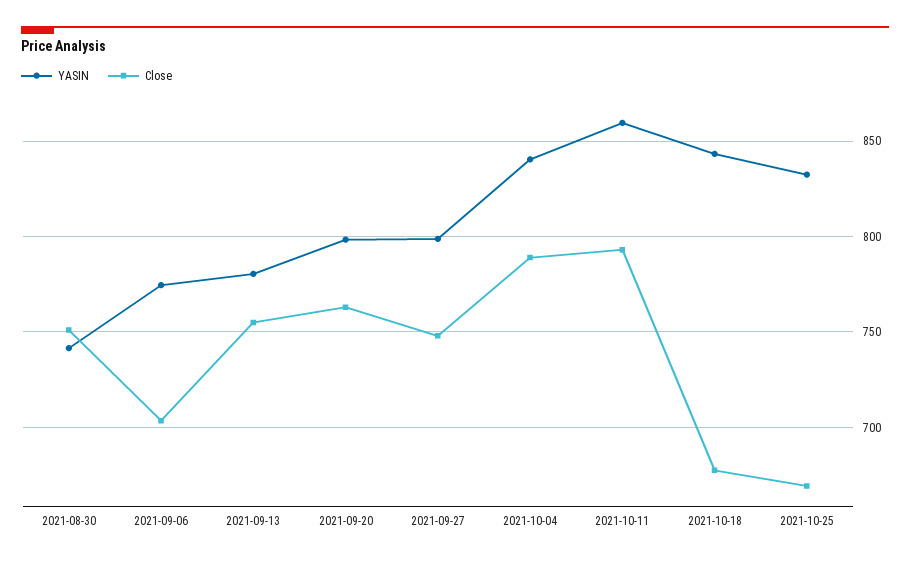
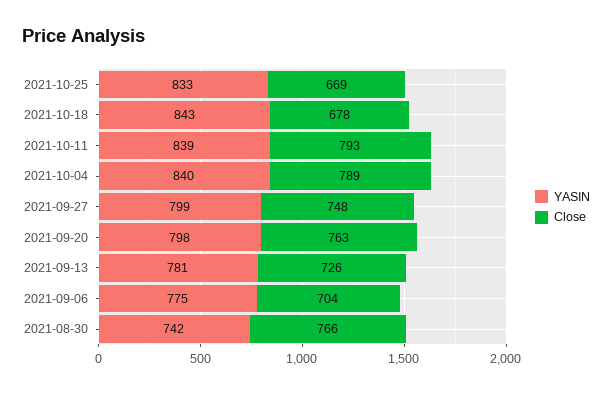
  {
    "YASIN": {
      "2021-08-30": 742,
      "2021-09-06": 775,
      "2021-09-13": 781,
      "2021-09-20": 798,
      "2021-09-27": 799,
      "2021-10-04": 840,
-     "2021-10-11": 860,
+     "2021-10-11": 839,
      "2021-10-18": 843,
      "2021-10-25": 833
    },
    "Close": {
-     "2021-08-30": 750,
+     "2021-08-30": 766,
      "2021-09-06": 704,
-     "2021-09-13": 755,
+     "2021-09-13": 726,
      "2021-09-20": 763,
      "2021-09-27": 748,
      "2021-10-04": 789,
      "2021-10-11": 793,
      "2021-10-18": 678,
      "2021-10-25": 669
    }
  }

